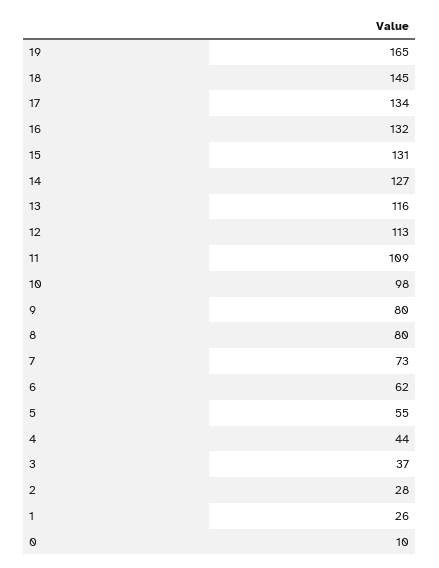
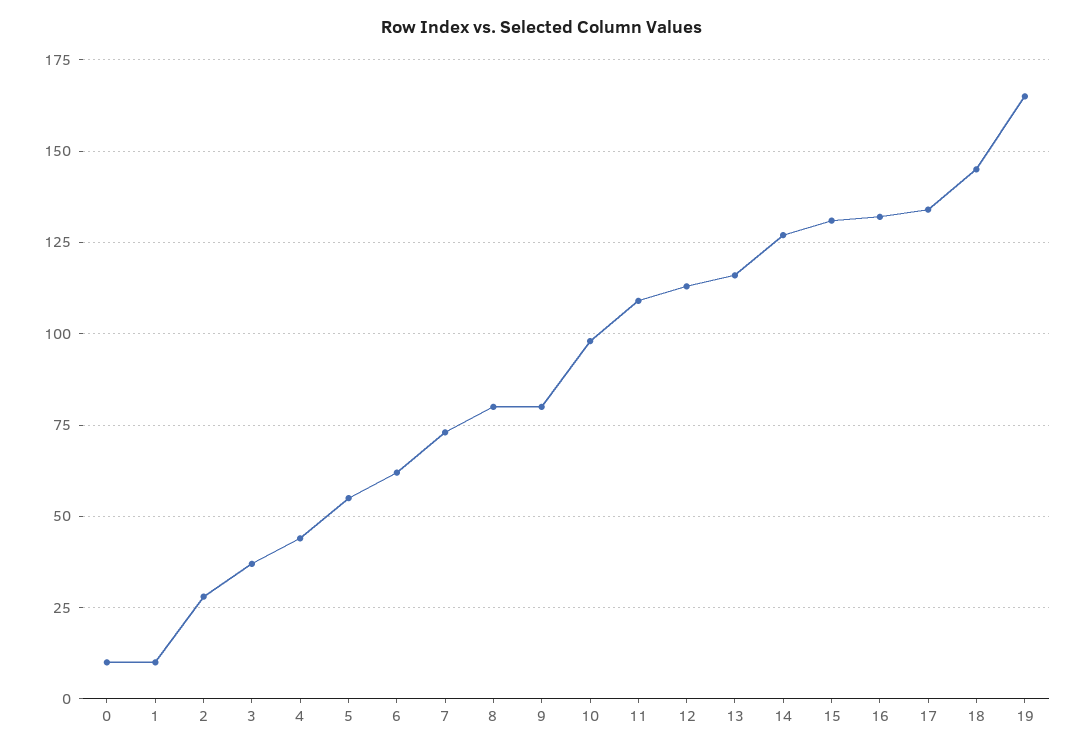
  {
    "19": 165,
    "18": 145,
    "17": 134,
    "16": 132,
    "15": 131,
    "14": 127,
    "13": 116,
    "12": 113,
    "11": 109,
    "10": 98,
    "9": 80,
    "8": 80,
    "7": 73,
    "6": 62,
    "5": 55,
    "4": 44,
    "3": 37,
    "2": 28,
-   "1": 26,
+   "1": 10,
    "0": 10
  }

